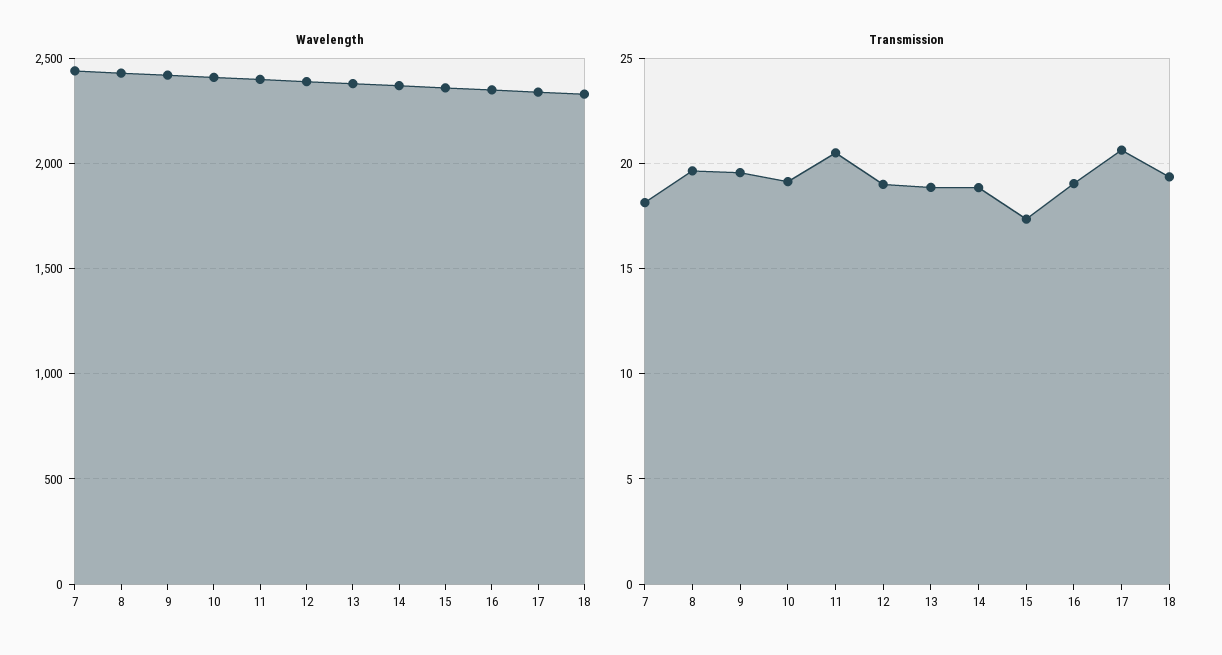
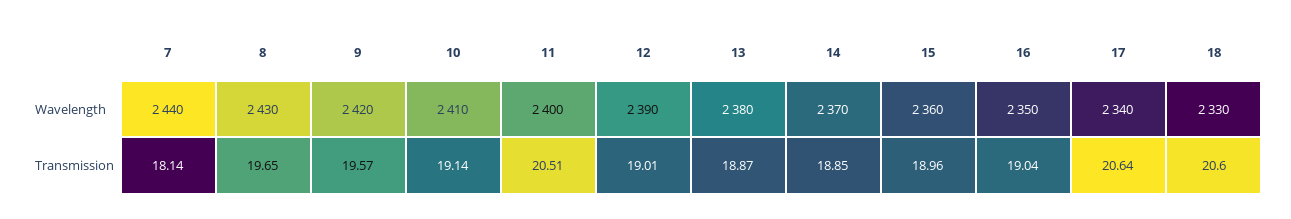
  {
    "Wavelength": {
      "7": 2440,
      "8": 2430,
      "9": 2420,
      "10": 2410,
      "11": 2400,
      "12": 2390,
      "13": 2380,
      "14": 2370,
      "15": 2360,
      "16": 2350,
      "17": 2340,
      "18": 2330
    },
    "Transmission": {
      "7": 18.14,
      "8": 19.65,
      "9": 19.57,
      "10": 19.14,
      "11": 20.51,
      "12": 19.01,
      "13": 18.87,
      "14": 18.85,
-     "15": 17.5,
+     "15": 18.96,
      "16": 19.04,
      "17": 20.64,
-     "18": 19.5
+     "18": 20.6
    }
  }

